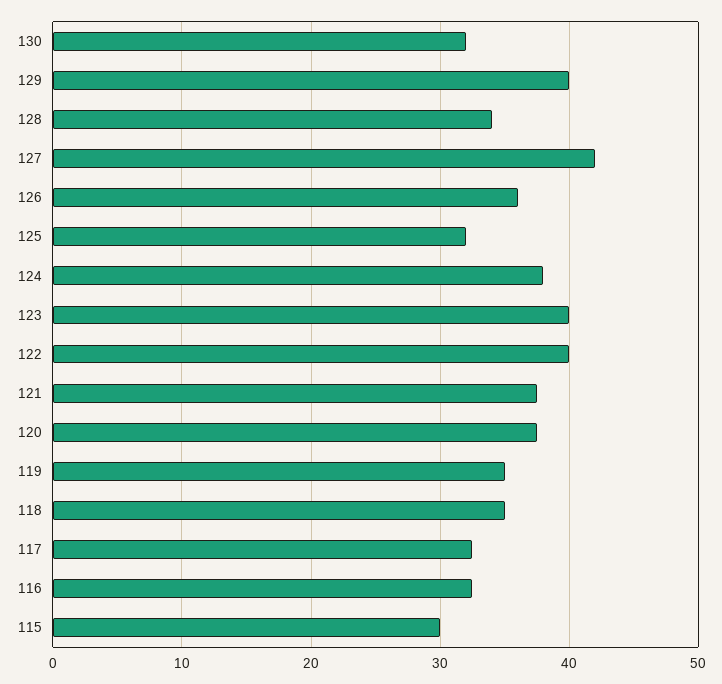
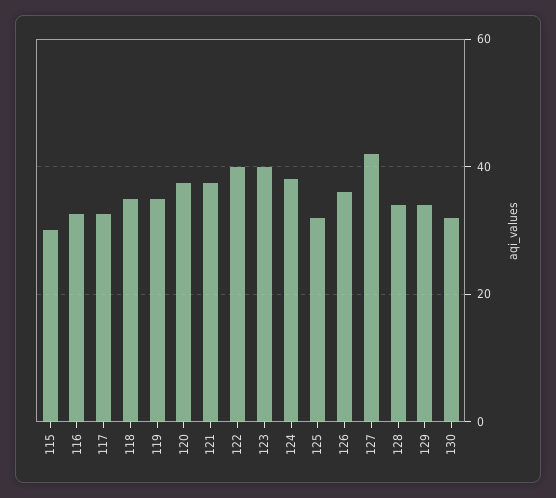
  {
    "130": 32,
-   "129": 40,
+   "129": 34,
    "128": 34,
    "127": 42,
    "126": 36,
    "125": 32,
    "124": 38,
    "123": 40,
    "122": 40,
    "121": 38,
    "120": 38,
    "119": 35,
    "118": 35,
    "117": 33,
    "116": 33,
    "115": 30
  }

